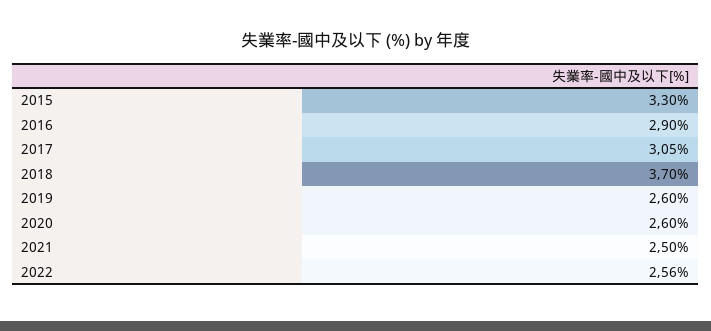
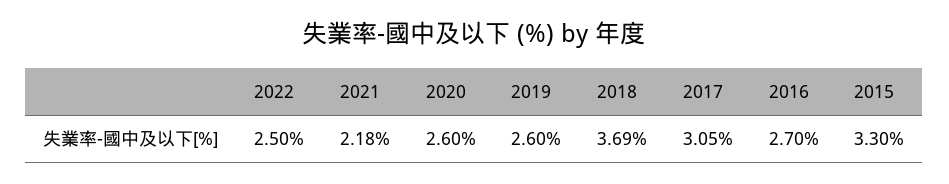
  {
    "2015": 3.3,
-   "2016": 2.9,
+   "2016": 2.7,
    "2017": 3.05,
-   "2018": 3.7,
+   "2018": 3.69,
    "2019": 2.6,
    "2020": 2.6,
-   "2021": 2.5,
+   "2021": 2.18,
-   "2022": 2.56
+   "2022": 2.5
  }

